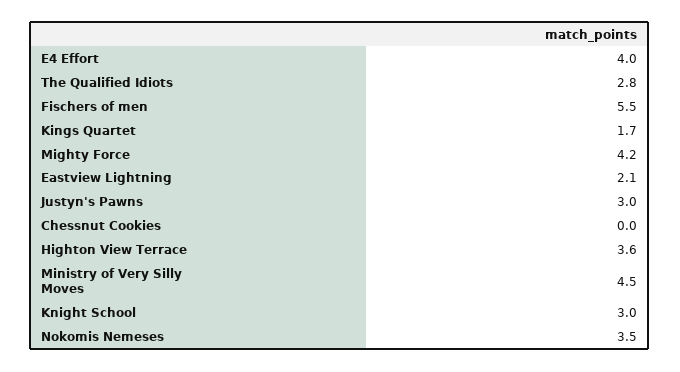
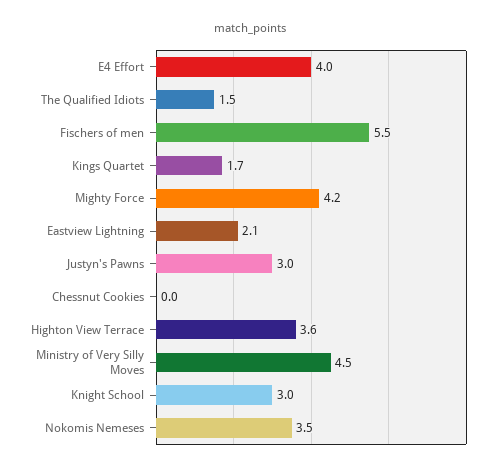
  {
    "E4 Effort": 4,
-   "The Qualified Idiots": 2.8,
+   "The Qualified Idiots": 1.5,
    "Fischers of men": 5.5,
    "Kings Quartet": 1.7,
    "Mighty Force": 4.2,
    "Eastview Lightning": 2.1,
    "Justyn's Pawns": 3,
    "Chessnut Cookies": 0,
    "Highton View Terrace": 3.6,
    "Ministry of Very Silly Moves": 4.5,
    "Knight School": 3,
    "Nokomis Nemeses": 3.5
  }

